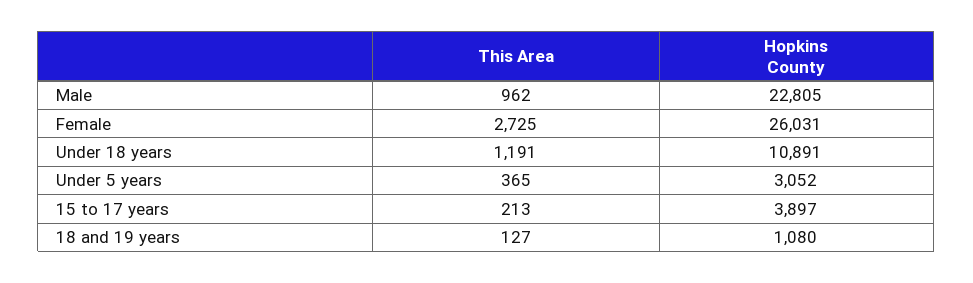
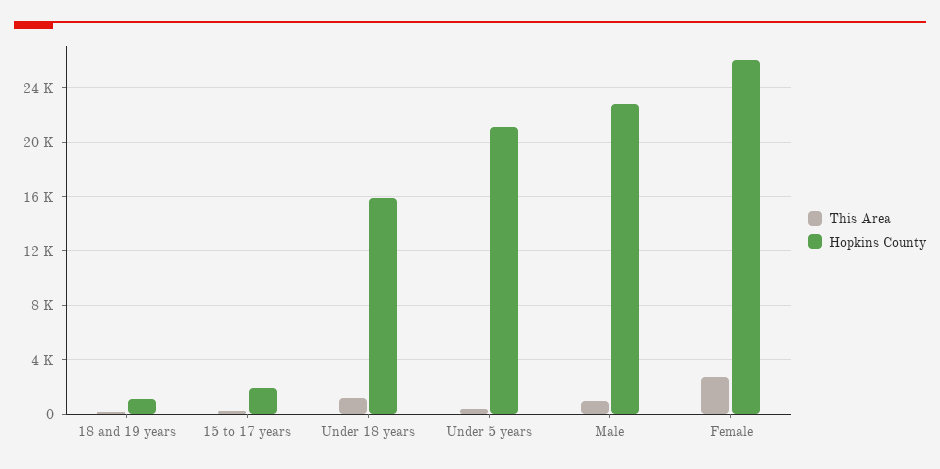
  {
    "This Area": {
      "Male": 962,
      "Female": 2725,
      "Under 18 years": 1191,
      "Under 5 years": 365,
      "15 to 17 years": 213,
      "18 and 19 years": 127
    },
    "Hopkins County": {
      "Male": 22805,
      "Female": 26031,
-     "Under 18 years": 10891,
+     "Under 18 years": 16000,
-     "Under 5 years": 3052,
+     "Under 5 years": 21000,
-     "15 to 17 years": 3897,
+     "15 to 17 years": 2000,
      "18 and 19 years": 1080
    }
  }

